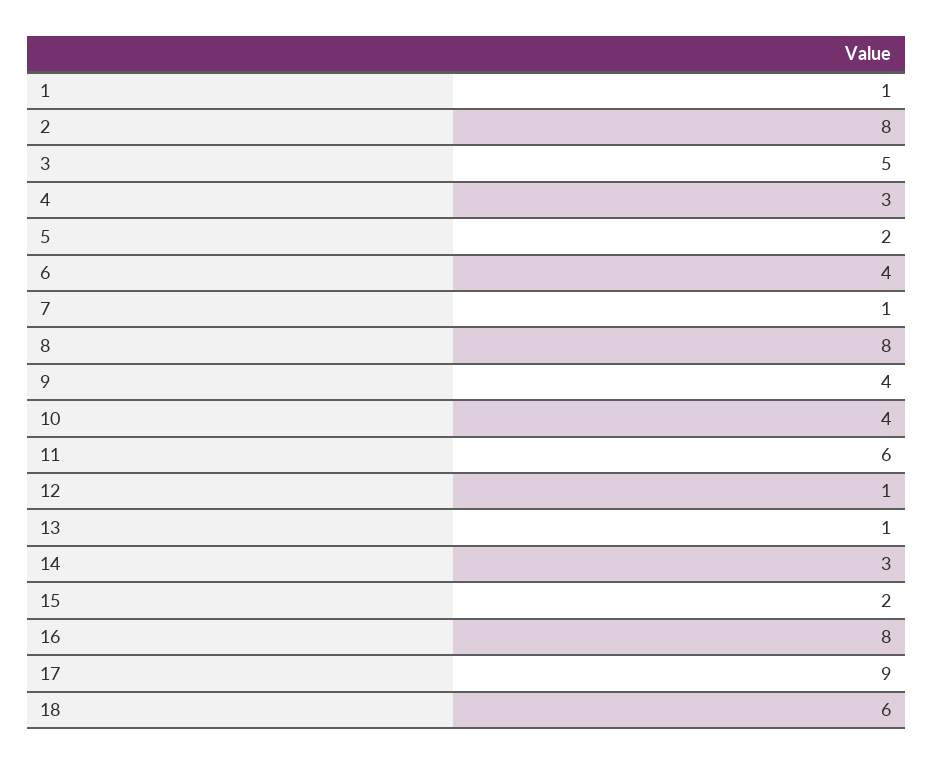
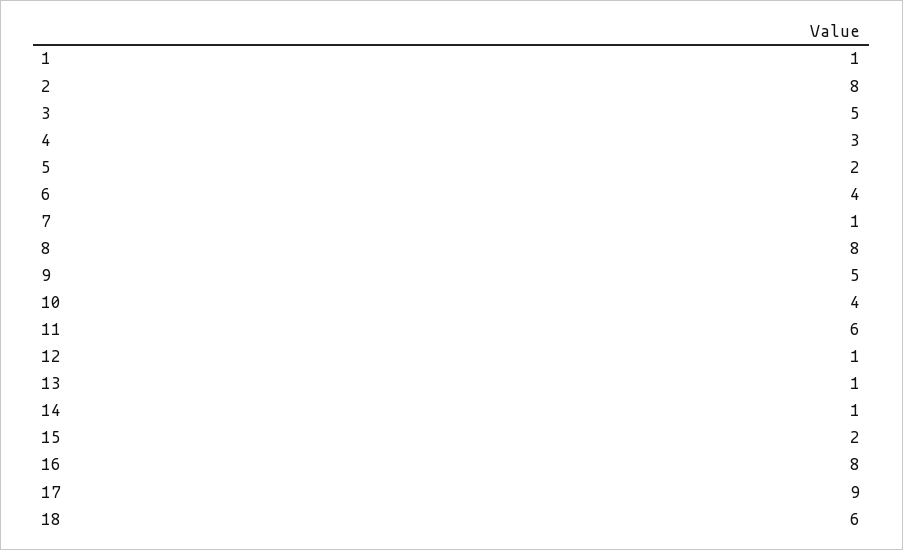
  {
    "1": 1,
    "2": 8,
    "3": 5,
    "4": 3,
    "5": 2,
    "6": 4,
    "7": 1,
    "8": 8,
-   "9": 4,
+   "9": 5,
    "10": 4,
    "11": 6,
    "12": 1,
    "13": 1,
-   "14": 3,
+   "14": 1,
    "15": 2,
    "16": 8,
    "17": 9,
    "18": 6
  }

